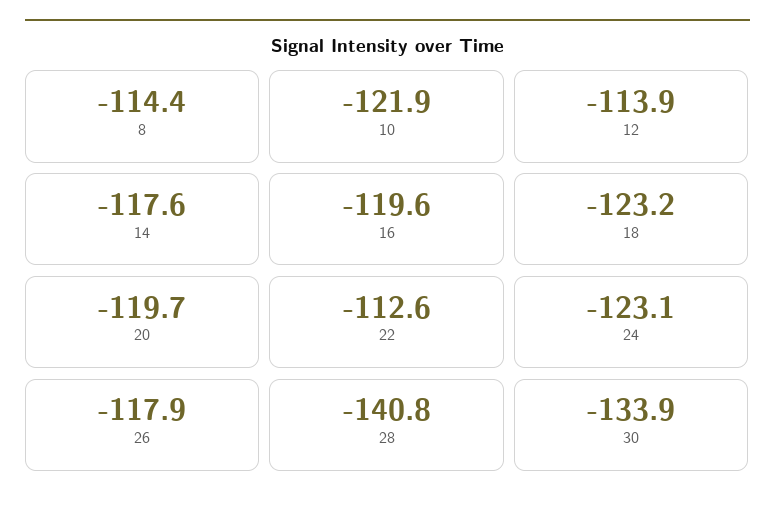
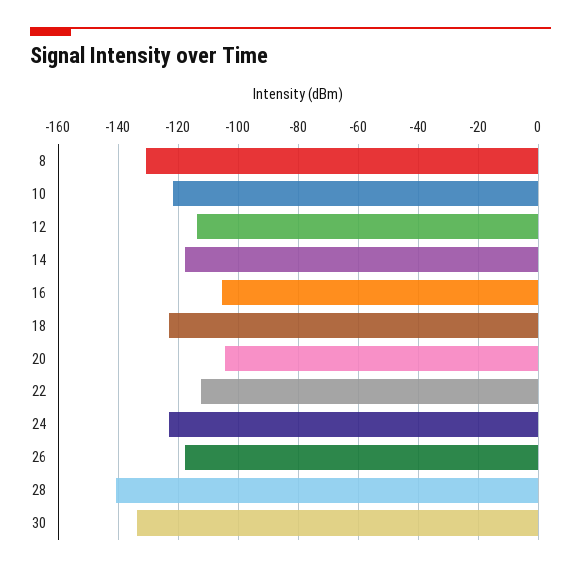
  {
-   "8": -114.4,
+   "8": -130,
    "10": -121.9,
    "12": -113.9,
    "14": -117.6,
-   "16": -119.6,
+   "16": -106,
    "18": -123.2,
-   "20": -119.7,
+   "20": -104,
    "22": -112.6,
    "24": -123.1,
    "26": -117.9,
    "28": -140.8,
    "30": -133.9
  }

